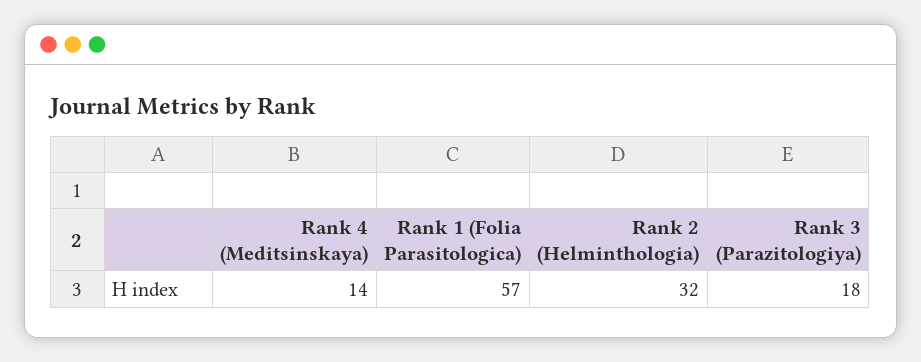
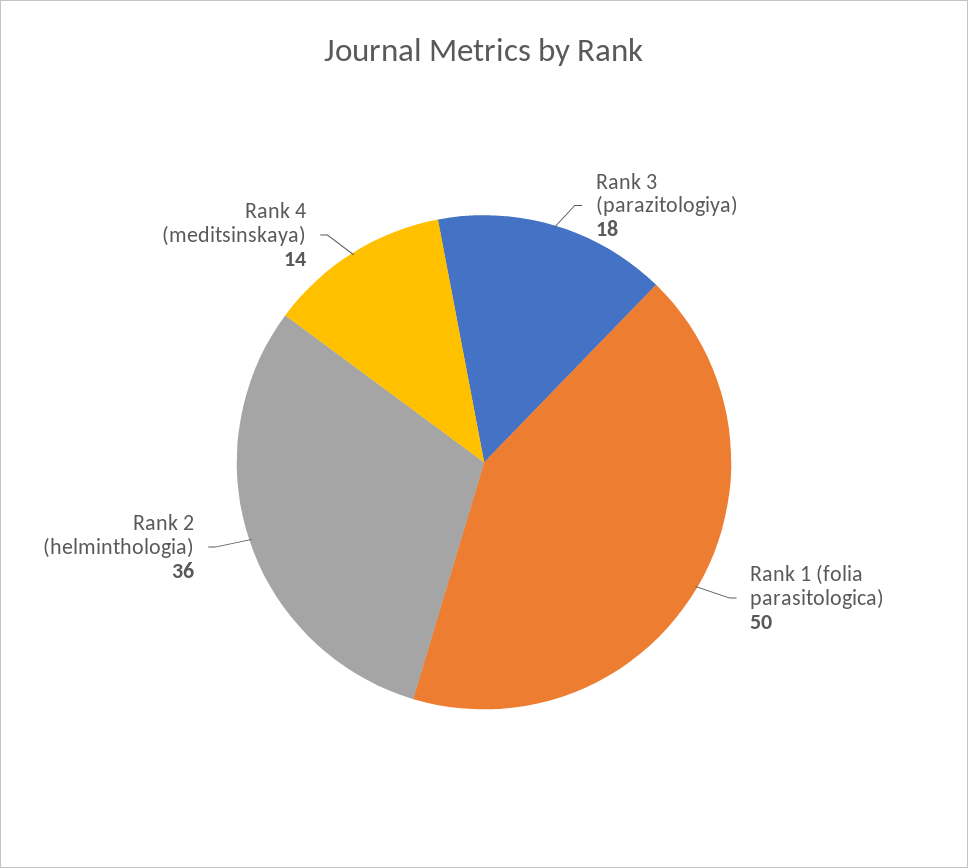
  {
    "Rank 4 (Meditsinskaya)": 14,
-   "Rank 1 (Folia Parasitologica)": 57,
+   "Rank 1 (Folia Parasitologica)": 50,
-   "Rank 2 (Helminthologia)": 32,
+   "Rank 2 (Helminthologia)": 36,
    "Rank 3 (Parazitologiya)": 18
  }

